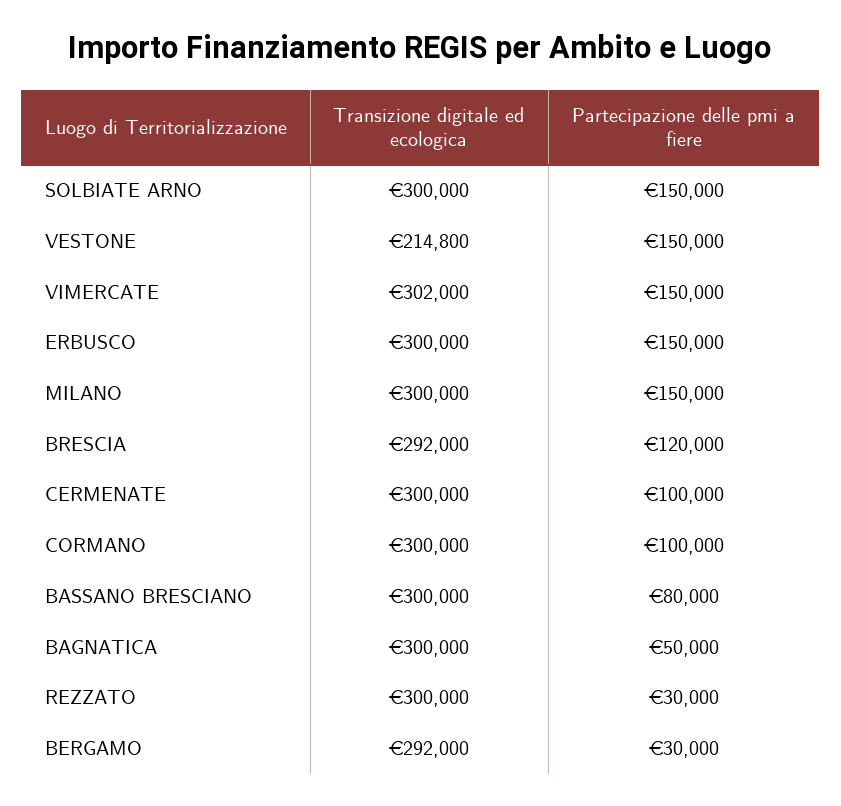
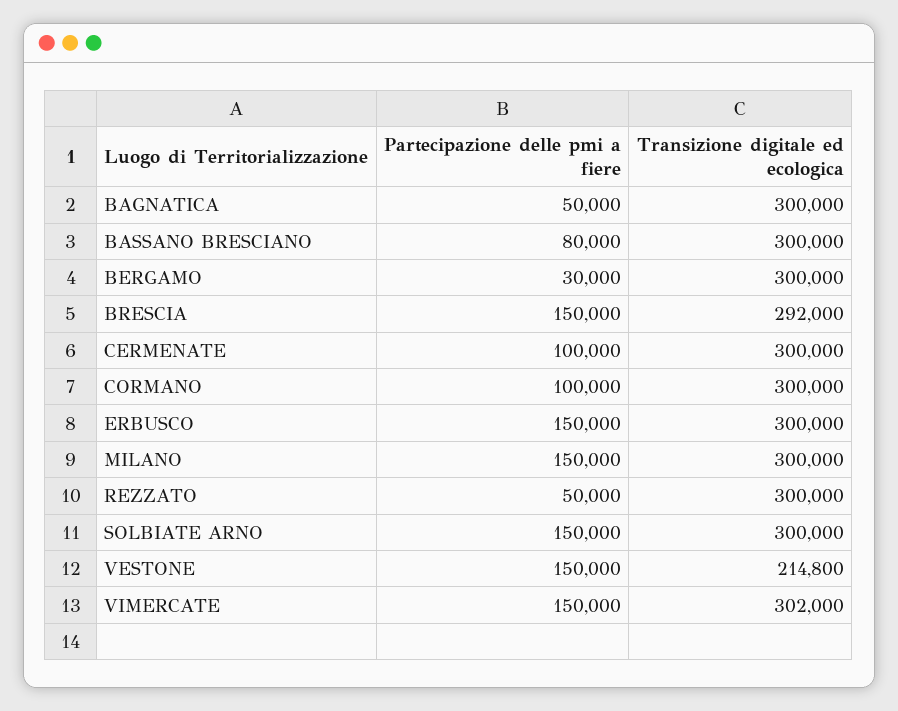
  {
    "Transizione digitale ed ecologica": {
      "SOLBIATE ARNO": 300000,
      "VESTONE": 214800,
      "VIMERCATE": 302000,
      "ERBUSCO": 300000,
      "MILANO": 300000,
      "BRESCIA": 292000,
      "CERMENATE": 300000,
      "CORMANO": 300000,
      "BASSANO BRESCIANO": 300000,
      "BAGNATICA": 300000,
      "REZZATO": 300000,
-     "BERGAMO": 292000
+     "BERGAMO": 300000
    },
    "Partecipazione delle pmi a fiere": {
      "SOLBIATE ARNO": 150000,
      "VESTONE": 150000,
      "VIMERCATE": 150000,
      "ERBUSCO": 150000,
      "MILANO": 150000,
-     "BRESCIA": 120000,
+     "BRESCIA": 150000,
      "CERMENATE": 100000,
      "CORMANO": 100000,
      "BASSANO BRESCIANO": 80000,
      "BAGNATICA": 50000,
-     "REZZATO": 30000,
+     "REZZATO": 50000,
      "BERGAMO": 30000
    }
  }

